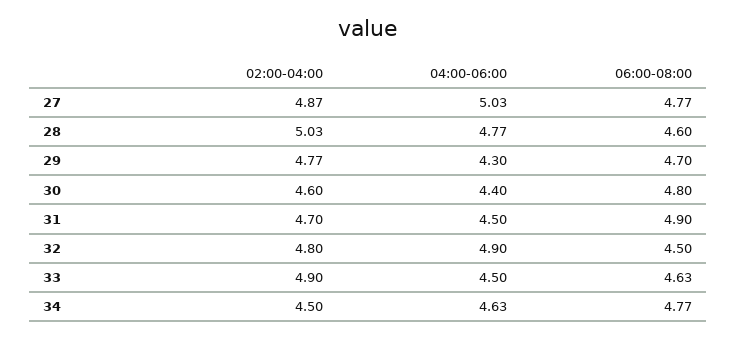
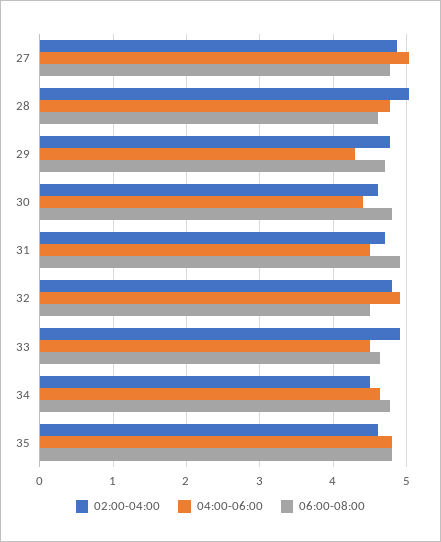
  {
    "02:00-04:00": {
      "27": 4.87,
      "28": 5.03,
      "29": 4.77,
      "30": 4.6,
      "31": 4.7,
      "32": 4.8,
      "33": 4.9,
-     "34": 4.5
+     "34": 4.5,
+     "35": 4.6
    },
    "04:00-06:00": {
      "27": 5.03,
      "28": 4.77,
      "29": 4.3,
      "30": 4.4,
      "31": 4.5,
      "32": 4.9,
      "33": 4.5,
-     "34": 4.63
+     "34": 4.63,
+     "35": 4.8
    },
    "06:00-08:00": {
      "27": 4.77,
      "28": 4.6,
      "29": 4.7,
      "30": 4.8,
      "31": 4.9,
      "32": 4.5,
      "33": 4.63,
-     "34": 4.77
+     "34": 4.77,
+     "35": 4.8
    }
  }

